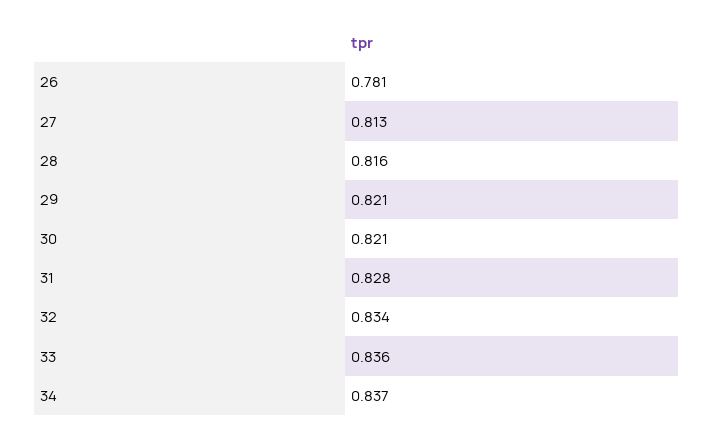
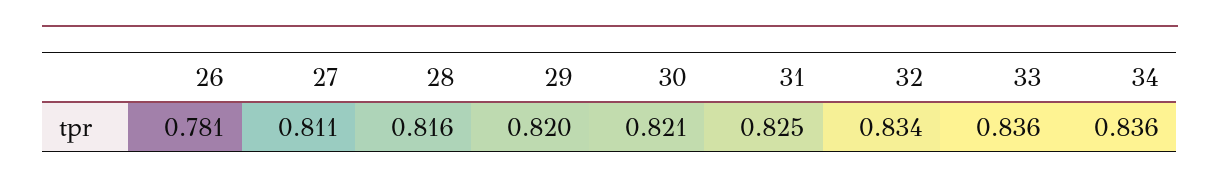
  {
    "26": 0.781,
-   "27": 0.813,
+   "27": 0.811,
    "28": 0.816,
-   "29": 0.821,
+   "29": 0.82,
    "30": 0.821,
-   "31": 0.828,
+   "31": 0.825,
    "32": 0.834,
    "33": 0.836,
-   "34": 0.837
+   "34": 0.836
  }

